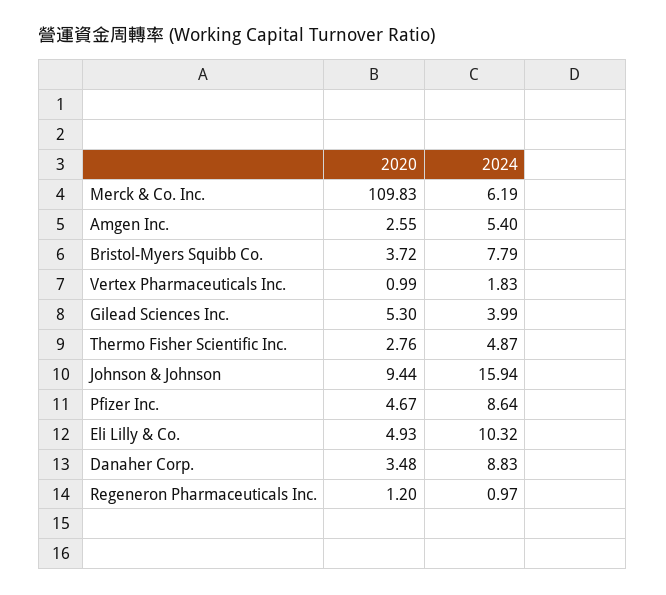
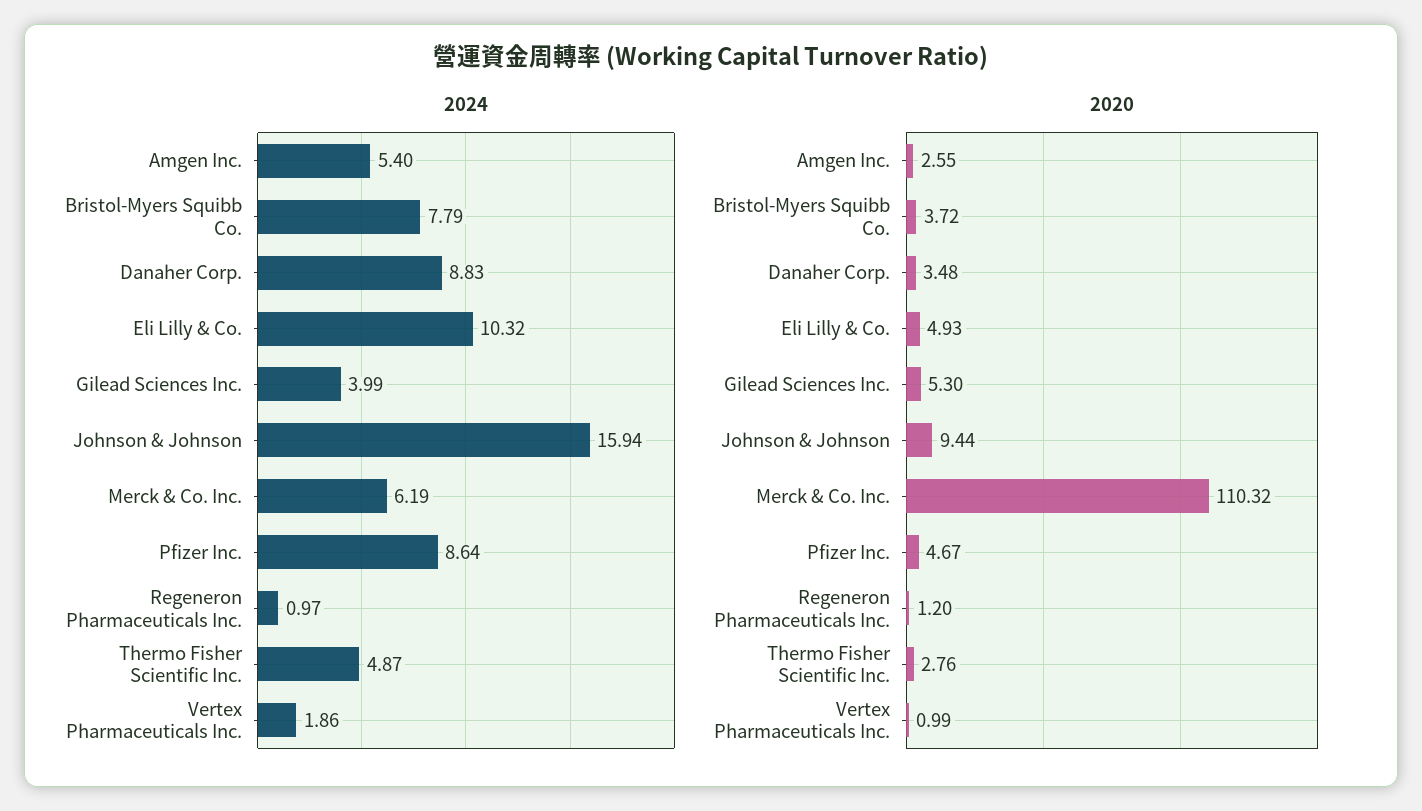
  {
    "2020": {
-     "Merck & Co. Inc.": 109.83,
+     "Merck & Co. Inc.": 110.32,
      "Amgen Inc.": 2.55,
      "Bristol-Myers Squibb Co.": 3.72,
      "Vertex Pharmaceuticals Inc.": 0.99,
      "Gilead Sciences Inc.": 5.3,
      "Thermo Fisher Scientific Inc.": 2.76,
      "Johnson & Johnson": 9.44,
      "Pfizer Inc.": 4.67,
      "Eli Lilly & Co.": 4.93,
      "Danaher Corp.": 3.48,
      "Regeneron Pharmaceuticals Inc.": 1.2
    },
    "2024": {
      "Merck & Co. Inc.": 6.19,
      "Amgen Inc.": 5.4,
      "Bristol-Myers Squibb Co.": 7.79,
-     "Vertex Pharmaceuticals Inc.": 1.83,
+     "Vertex Pharmaceuticals Inc.": 1.86,
      "Gilead Sciences Inc.": 3.99,
      "Thermo Fisher Scientific Inc.": 4.87,
      "Johnson & Johnson": 15.94,
      "Pfizer Inc.": 8.64,
      "Eli Lilly & Co.": 10.32,
      "Danaher Corp.": 8.83,
      "Regeneron Pharmaceuticals Inc.": 0.97
    }
  }

